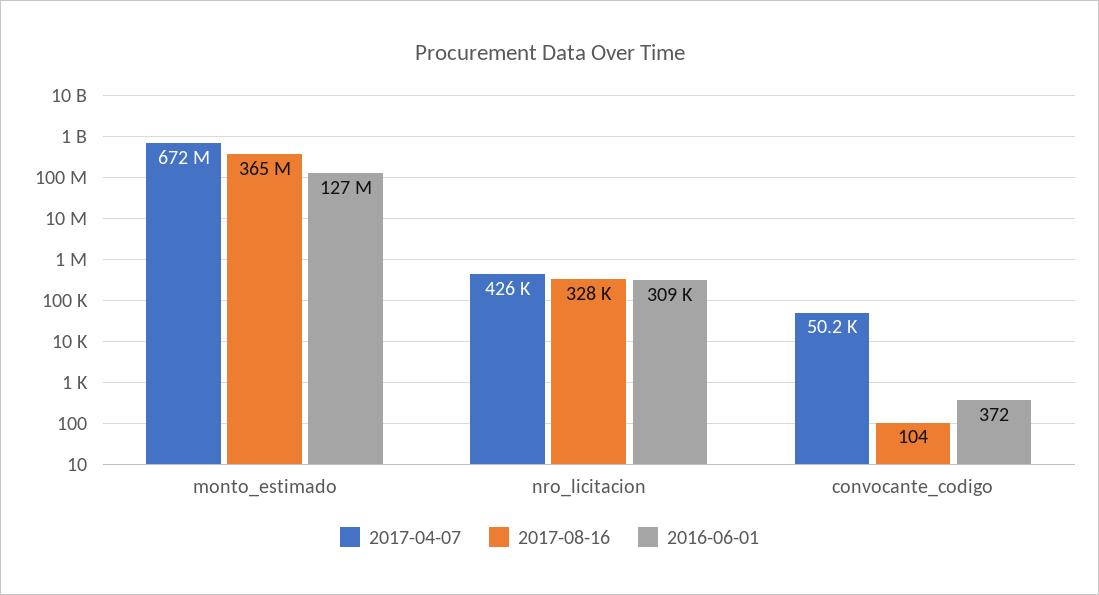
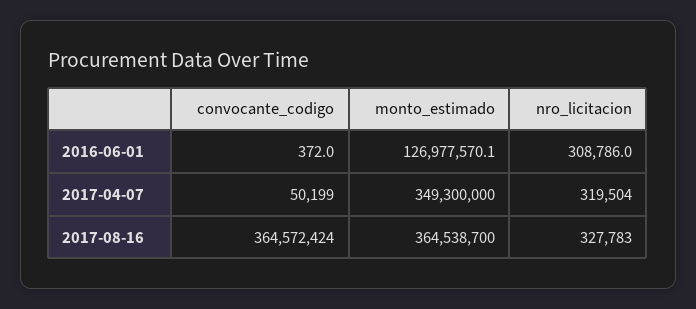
  {
    "2017-04-07": {
-     "monto_estimado": 672000000,
+     "monto_estimado": 349300000,
-     "nro_licitacion": 426000,
+     "nro_licitacion": 319504,
      "convocante_codigo": 50199
    },
    "2017-08-16": {
      "monto_estimado": 364538700,
      "nro_licitacion": 327783,
-     "convocante_codigo": 104
+     "convocante_codigo": 364572424
    },
    "2016-06-01": {
      "monto_estimado": 126977570.1,
      "nro_licitacion": 308786,
      "convocante_codigo": 372
    }
  }

